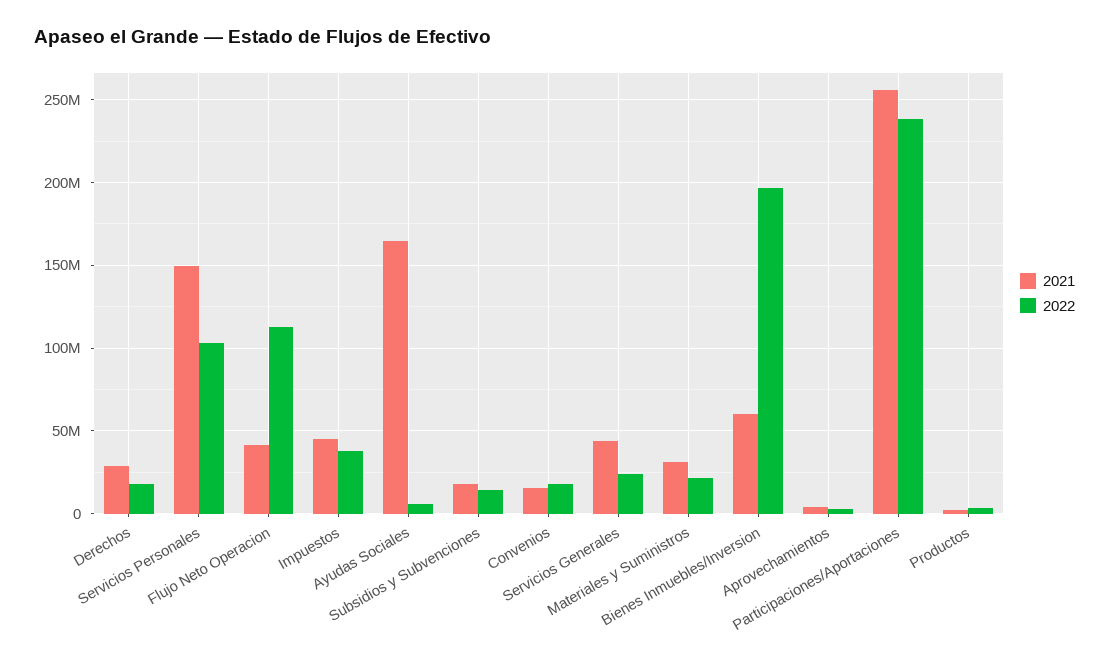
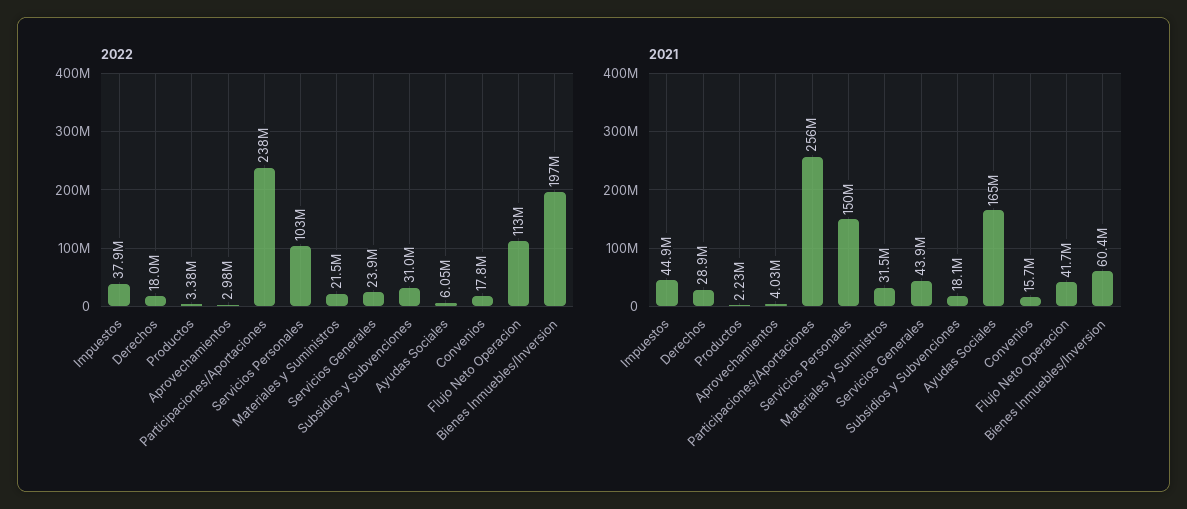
  {
    "2021": {
      "Derechos": 28900000,
      "Servicios Personales": 150000000,
      "Flujo Neto Operacion": 41700000,
      "Impuestos": 44900000,
      "Ayudas Sociales": 165000000,
      "Subsidios y Subvenciones": 18100000,
      "Convenios": 15700000,
      "Servicios Generales": 43900000,
      "Materiales y Suministros": 31500000,
      "Bienes Inmuebles/Inversion": 60400000,
      "Aprovechamientos": 4030000,
      "Participaciones/Aportaciones": 256000000,
      "Productos": 2230000
    },
    "2022": {
      "Derechos": 18000000,
      "Servicios Personales": 103000000,
      "Flujo Neto Operacion": 113000000,
      "Impuestos": 37900000,
      "Ayudas Sociales": 6050000,
-     "Subsidios y Subvenciones": 15000000,
+     "Subsidios y Subvenciones": 31000000,
      "Convenios": 17800000,
      "Servicios Generales": 23900000,
      "Materiales y Suministros": 21500000,
      "Bienes Inmuebles/Inversion": 197000000,
      "Aprovechamientos": 2980000,
      "Participaciones/Aportaciones": 238000000,
      "Productos": 3380000
    }
  }

